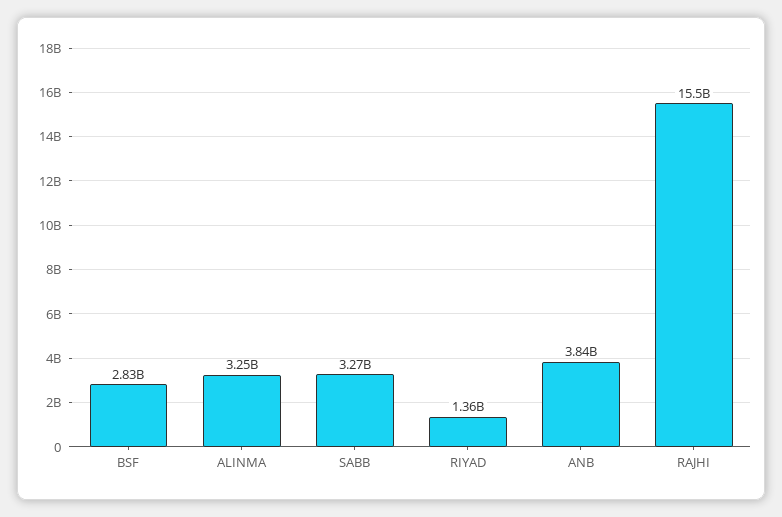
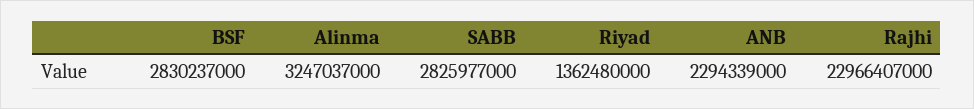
  {
    "BSF": 2830237000,
    "ALINMA": 3247037000,
-   "SABB": 3270000000,
+   "SABB": 2825977000,
    "RIYAD": 1362480000,
-   "ANB": 3840000000,
+   "ANB": 2294339000,
-   "RAJHI": 15500000000
+   "RAJHI": 22966407000
  }

